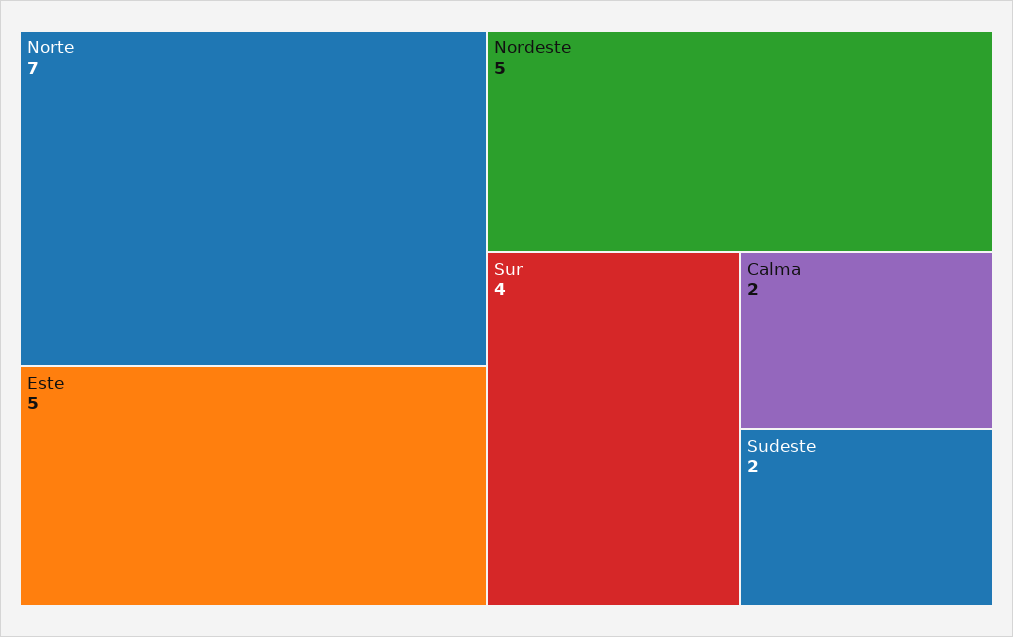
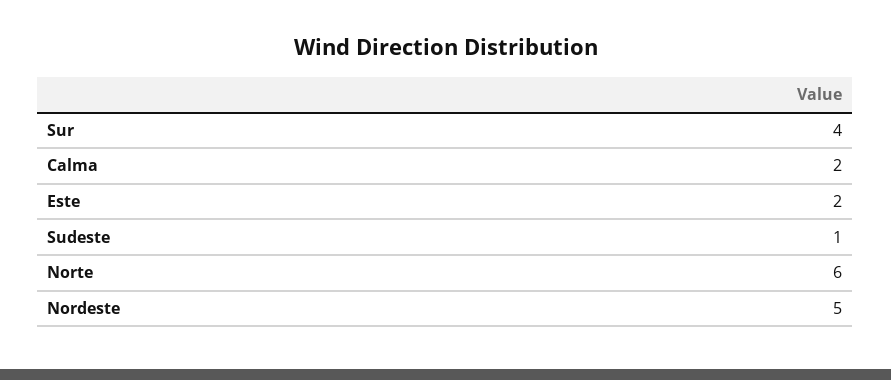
  {
-   "Norte": 7,
+   "Norte": 6,
-   "Este": 5,
+   "Este": 2,
    "Nordeste": 5,
    "Sur": 4,
    "Calma": 2,
-   "Sudeste": 2
+   "Sudeste": 1
  }

